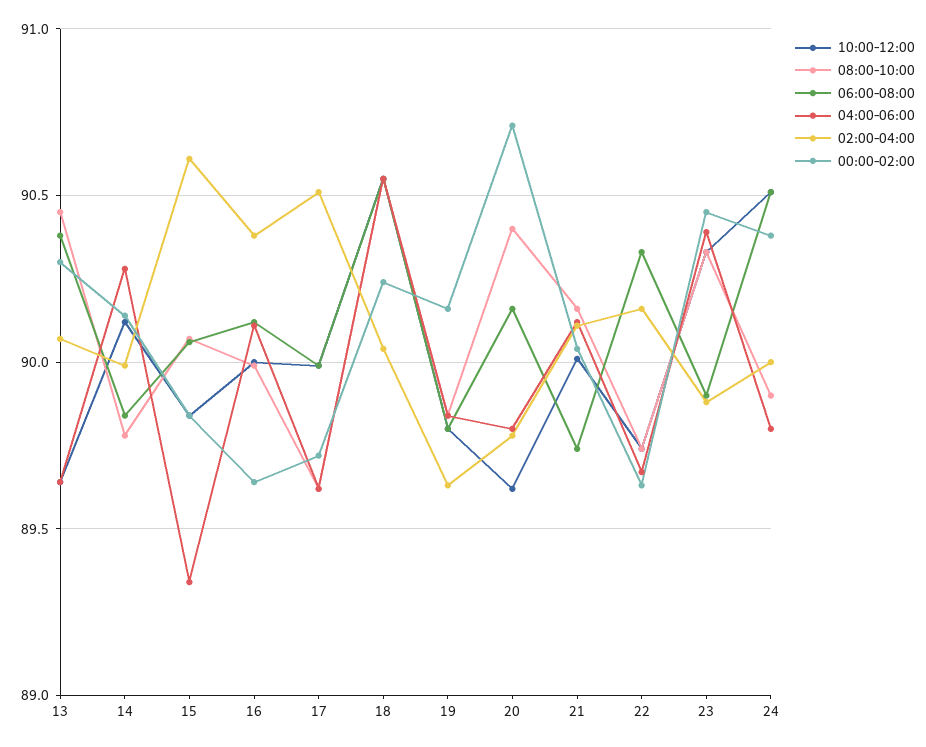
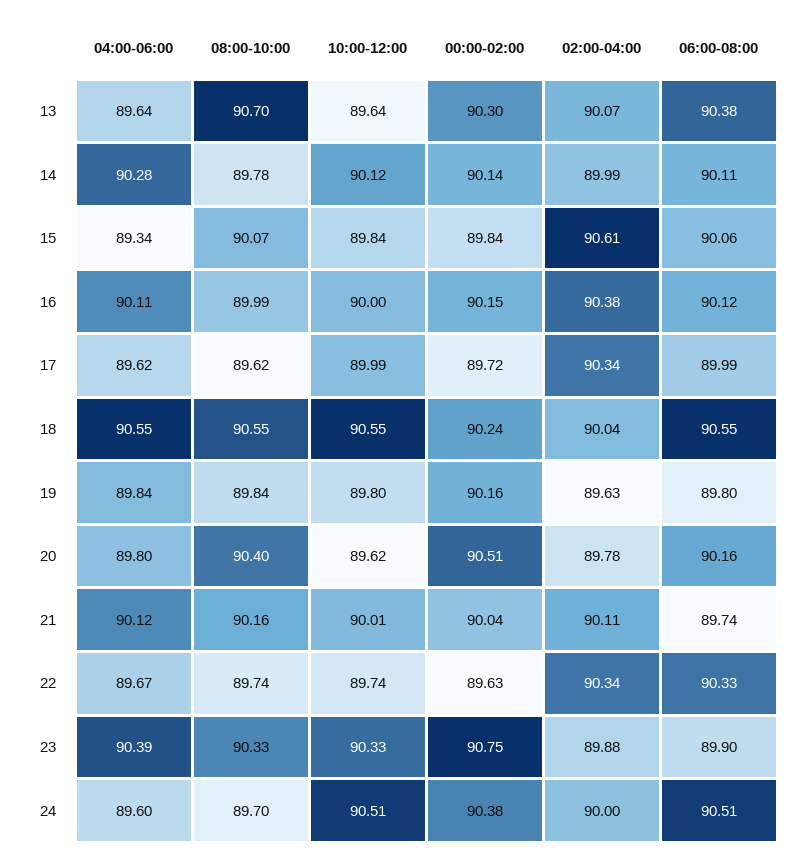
  {
    "10:00-12:00": {
      "13": 89.64,
      "14": 90.12,
      "15": 89.84,
      "16": 90,
      "17": 89.99,
      "18": 90.55,
      "19": 89.8,
      "20": 89.62,
      "21": 90.01,
      "22": 89.74,
      "23": 90.33,
      "24": 90.51
    },
    "08:00-10:00": {
-     "13": 90.45,
+     "13": 90.7,
      "14": 89.78,
      "15": 90.07,
      "16": 89.99,
      "17": 89.62,
      "18": 90.55,
      "19": 89.84,
      "20": 90.4,
      "21": 90.16,
      "22": 89.74,
      "23": 90.33,
-     "24": 89.9
+     "24": 89.7
    },
    "06:00-08:00": {
      "13": 90.38,
-     "14": 89.85,
+     "14": 90.11,
      "15": 90.06,
      "16": 90.12,
      "17": 89.99,
      "18": 90.55,
      "19": 89.8,
      "20": 90.16,
      "21": 89.74,
      "22": 90.33,
      "23": 89.9,
      "24": 90.51
    },
    "04:00-06:00": {
      "13": 89.64,
      "14": 90.28,
      "15": 89.34,
      "16": 90.11,
      "17": 89.62,
      "18": 90.55,
      "19": 89.84,
      "20": 89.8,
      "21": 90.12,
      "22": 89.67,
      "23": 90.39,
-     "24": 89.8
+     "24": 89.6
    },
    "02:00-04:00": {
      "13": 90.07,
      "14": 89.99,
      "15": 90.61,
      "16": 90.38,
-     "17": 90.5,
+     "17": 90.34,
      "18": 90.04,
      "19": 89.63,
      "20": 89.78,
      "21": 90.11,
-     "22": 90.15,
+     "22": 90.34,
      "23": 89.88,
      "24": 90
    },
    "00:00-02:00": {
      "13": 90.3,
      "14": 90.14,
      "15": 89.84,
-     "16": 89.65,
+     "16": 90.15,
      "17": 89.72,
      "18": 90.24,
      "19": 90.16,
-     "20": 90.7,
+     "20": 90.51,
      "21": 90.04,
      "22": 89.63,
-     "23": 90.45,
+     "23": 90.75,
      "24": 90.38
    }
  }

